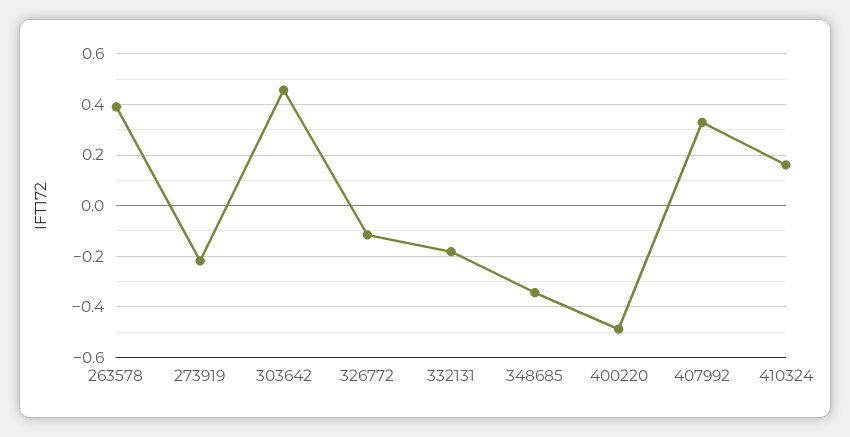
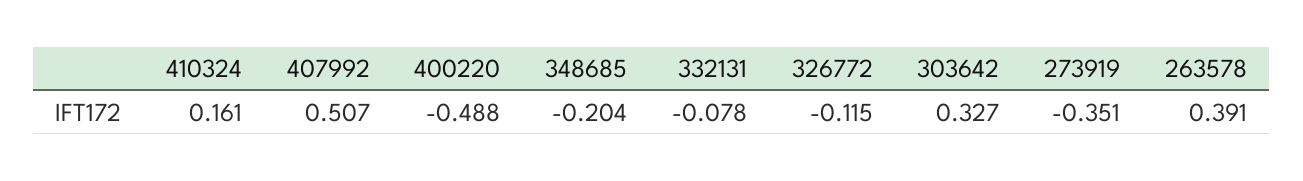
  {
    "263578": 0.391,
-   "273919": -0.225,
+   "273919": -0.351,
-   "303642": 0.45,
+   "303642": 0.327,
    "326772": -0.115,
-   "332131": -0.175,
+   "332131": -0.078,
-   "348685": -0.35,
+   "348685": -0.204,
    "400220": -0.488,
-   "407992": 0.325,
+   "407992": 0.507,
    "410324": 0.161
  }

